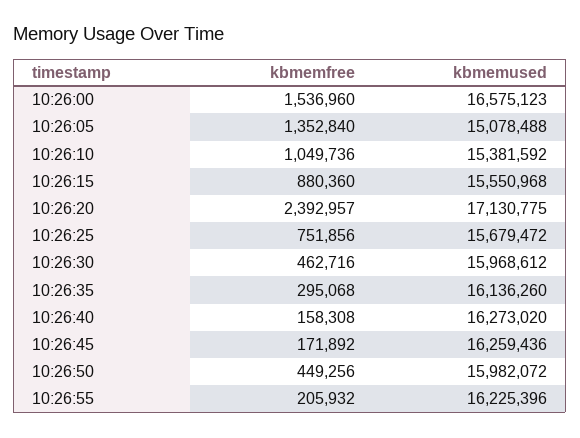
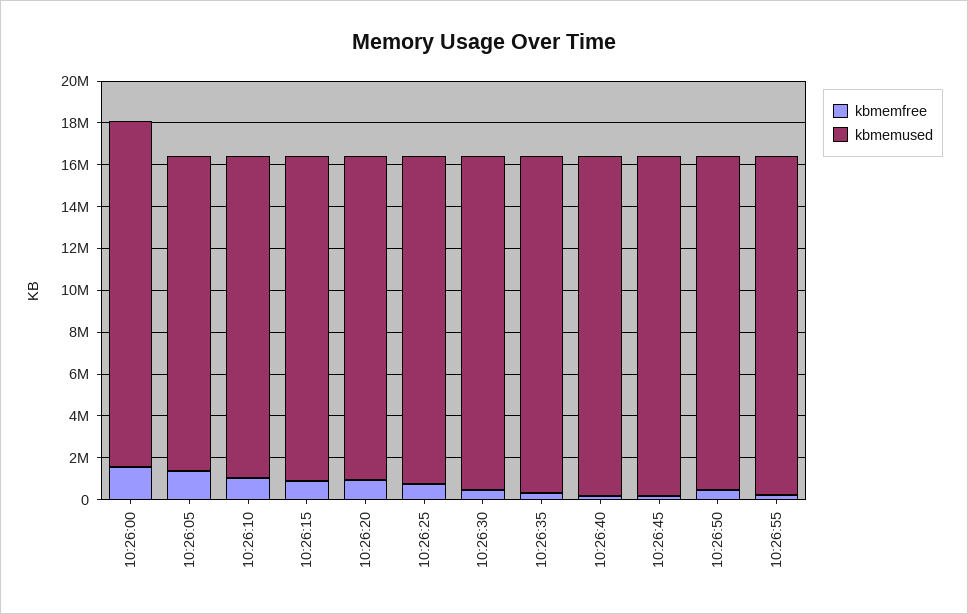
  {
    "kbmemfree": {
      "10:26:00": 1536960,
      "10:26:05": 1352840,
      "10:26:10": 1049736,
      "10:26:15": 880360,
-     "10:26:20": 2392957,
+     "10:26:20": 1000000,
      "10:26:25": 751856,
      "10:26:30": 462716,
      "10:26:35": 295068,
      "10:26:40": 158308,
      "10:26:45": 171892,
      "10:26:50": 449256,
      "10:26:55": 205932
    },
    "kbmemused": {
      "10:26:00": 16575123,
      "10:26:05": 15078488,
      "10:26:10": 15381592,
      "10:26:15": 15550968,
-     "10:26:20": 17130775,
+     "10:26:20": 15500000,
      "10:26:25": 15679472,
      "10:26:30": 15968612,
      "10:26:35": 16136260,
      "10:26:40": 16273020,
      "10:26:45": 16259436,
      "10:26:50": 15982072,
      "10:26:55": 16225396
    }
  }

